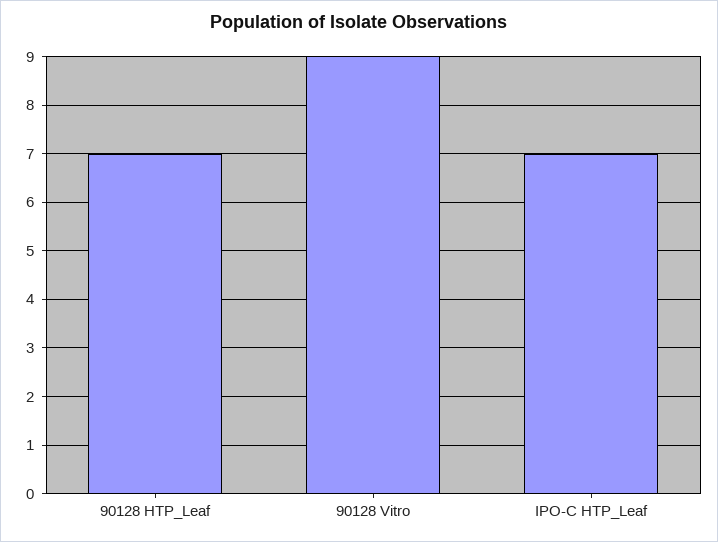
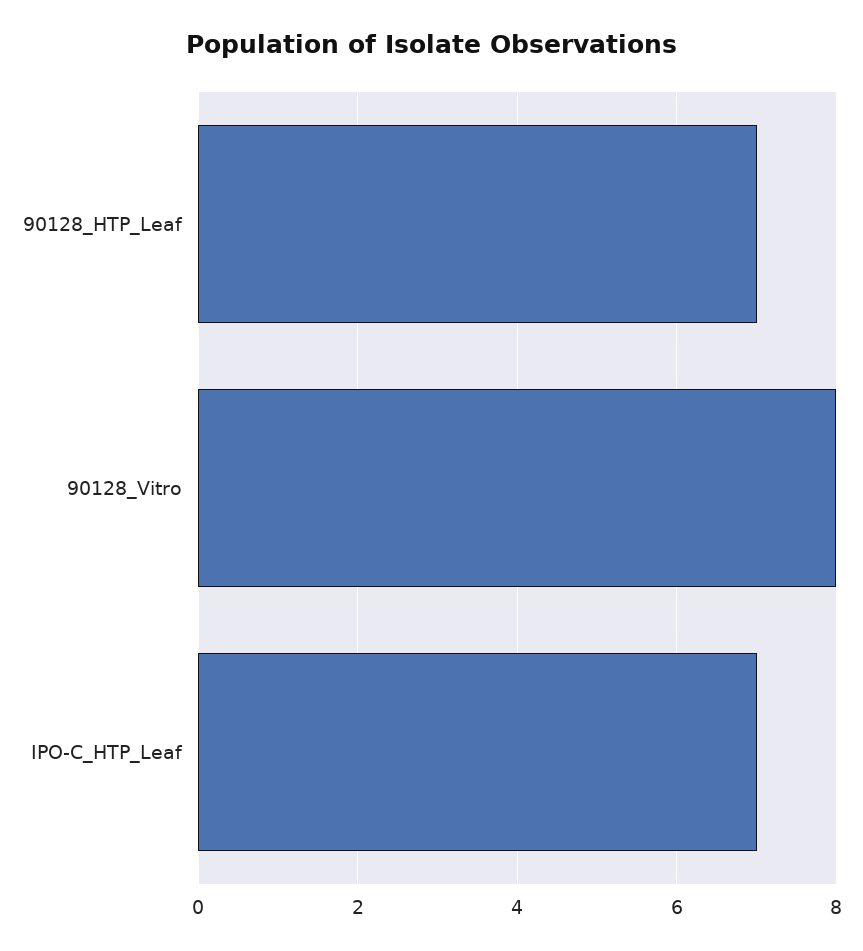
  {
    "90128 HTP_Leaf": 7,
-   "90128 Vitro": 9,
+   "90128 Vitro": 8,
    "IPO-C HTP_Leaf": 7
  }

